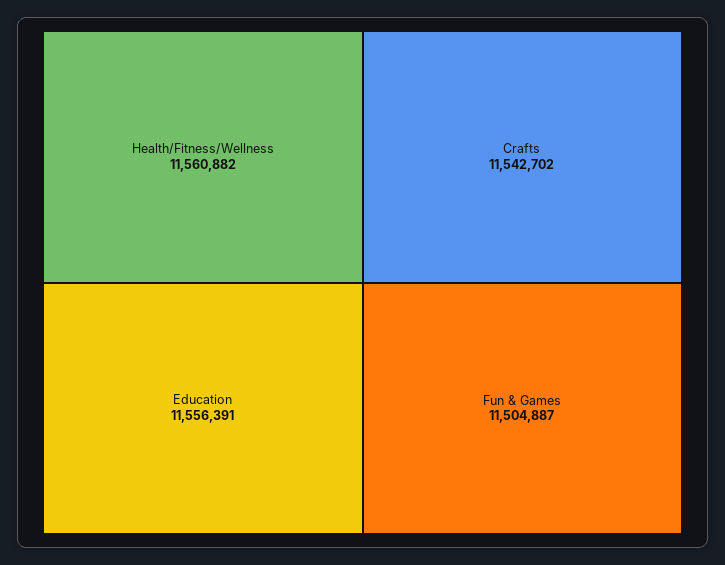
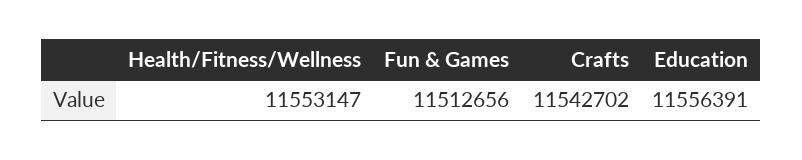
  {
-   "Health/Fitness/Wellness": 11560882,
+   "Health/Fitness/Wellness": 11553147,
    "Education": 11556391,
    "Crafts": 11542702,
-   "Fun & Games": 11504887
+   "Fun & Games": 11512656
  }

